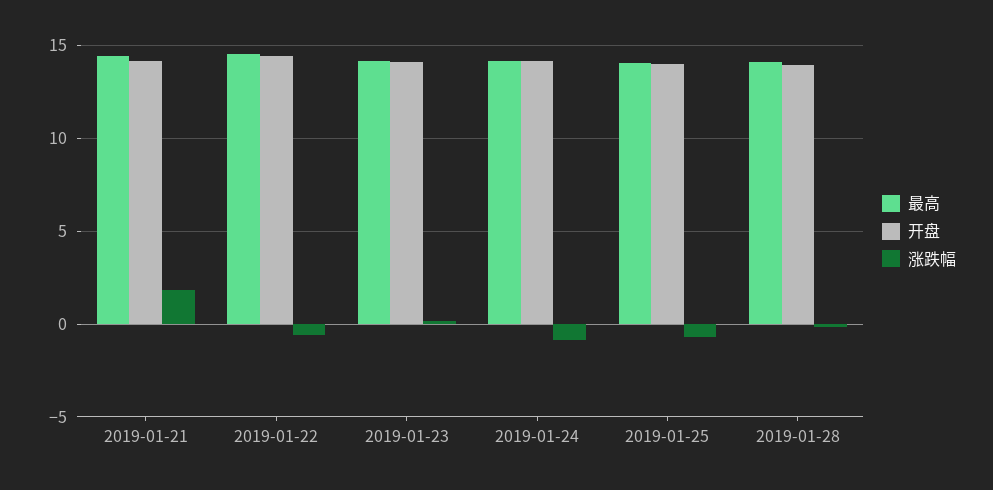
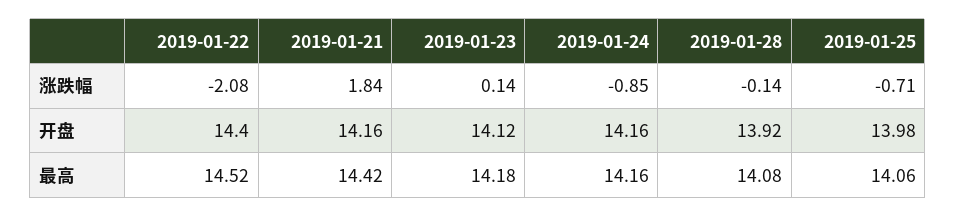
  {
    "最高": {
      "2019-01-21": 14.42,
      "2019-01-22": 14.52,
      "2019-01-23": 14.18,
      "2019-01-24": 14.16,
      "2019-01-25": 14.06,
      "2019-01-28": 14.08
    },
    "开盘": {
      "2019-01-21": 14.16,
      "2019-01-22": 14.4,
      "2019-01-23": 14.12,
      "2019-01-24": 14.16,
      "2019-01-25": 13.98,
      "2019-01-28": 13.92
    },
    "涨跌幅": {
      "2019-01-21": 1.84,
-     "2019-01-22": -0.5,
+     "2019-01-22": -2.08,
      "2019-01-23": 0.14,
      "2019-01-24": -0.85,
      "2019-01-25": -0.71,
      "2019-01-28": -0.14
    }
  }

